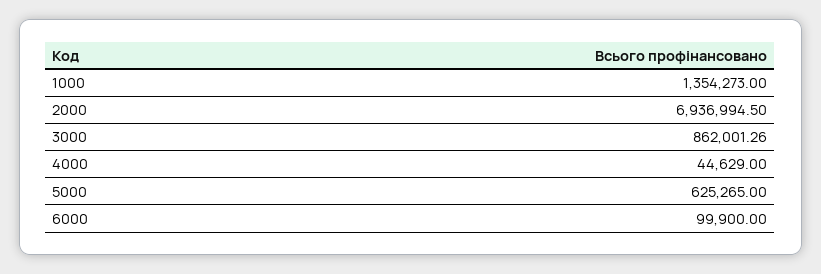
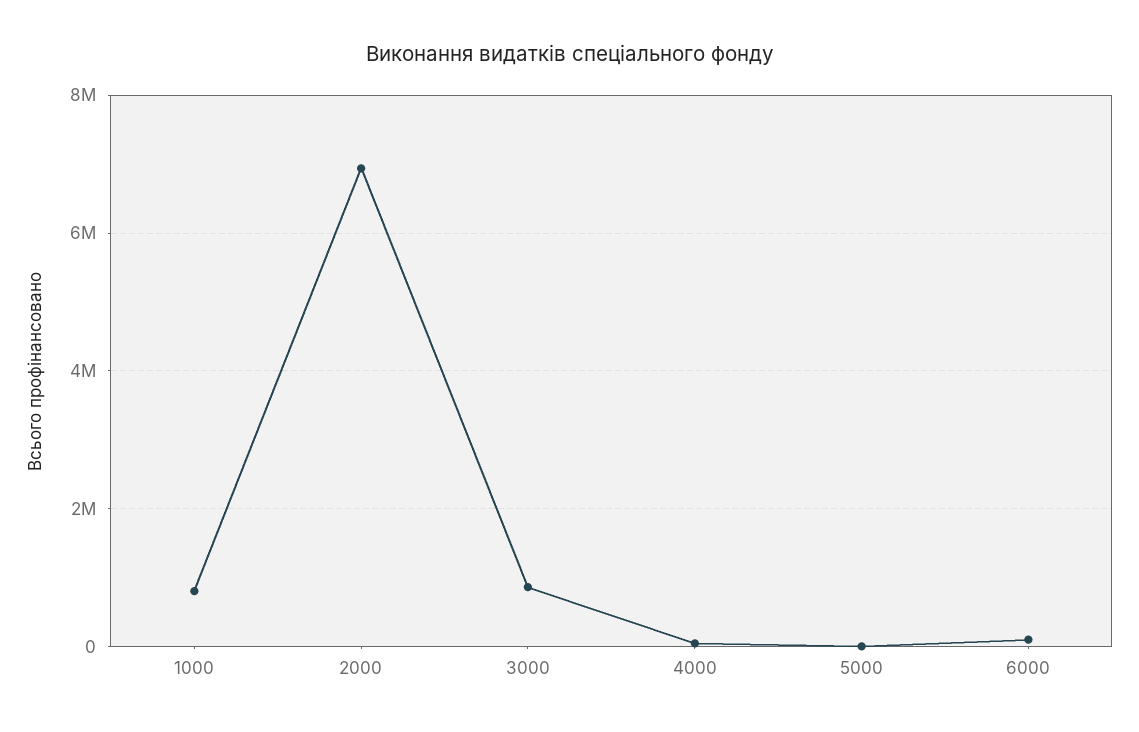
  {
-   "1000": 1354273,
+   "1000": 800000,
    "2000": 6936994.5,
    "3000": 862001.26,
    "4000": 44629,
-   "5000": 625265,
+   "5000": 0,
    "6000": 99900
  }

